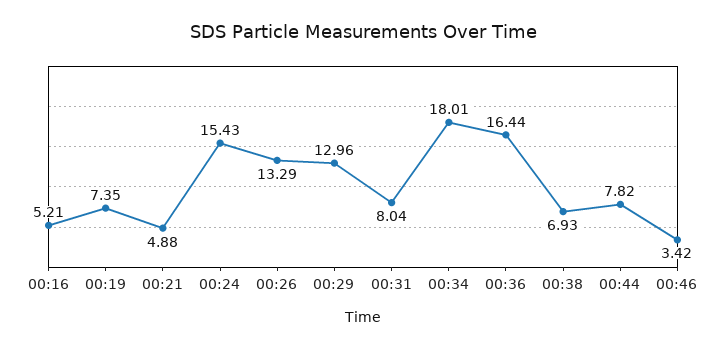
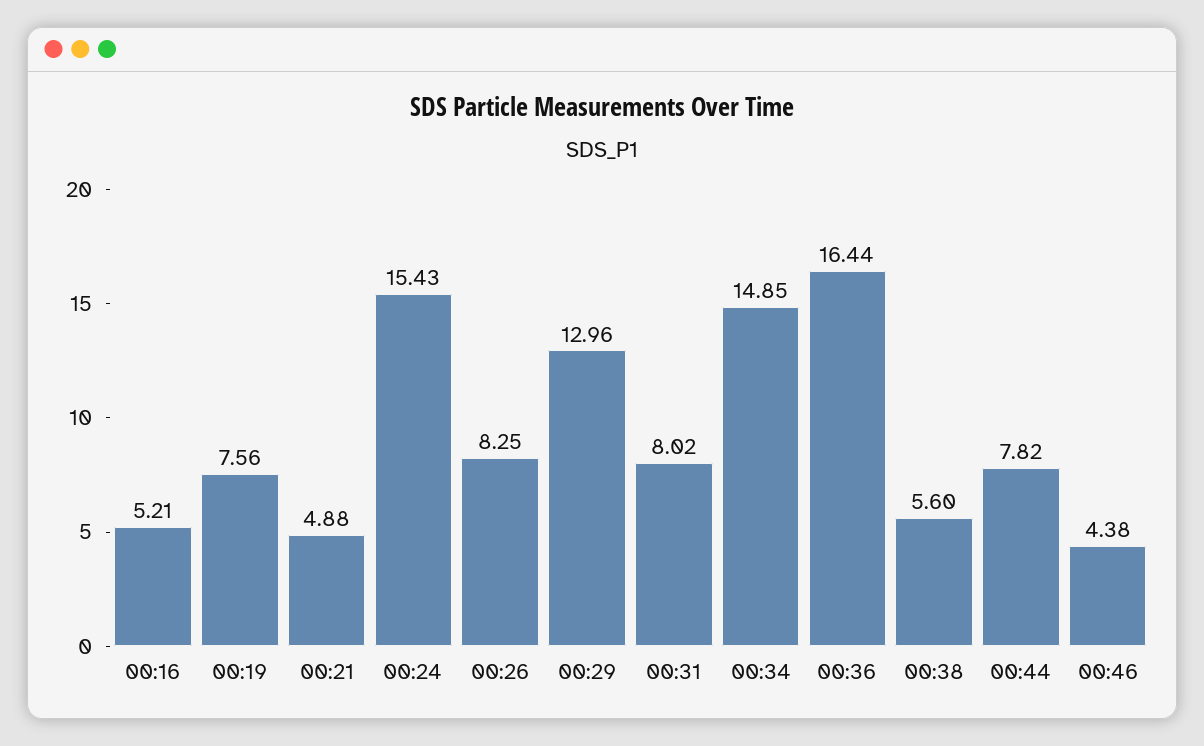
  {
    "00:16": 5.21,
-   "00:19": 7.35,
+   "00:19": 7.56,
    "00:21": 4.88,
    "00:24": 15.43,
-   "00:26": 13.29,
+   "00:26": 8.25,
    "00:29": 12.96,
-   "00:31": 8.04,
+   "00:31": 8.02,
-   "00:34": 18.01,
+   "00:34": 14.85,
    "00:36": 16.44,
-   "00:38": 6.93,
+   "00:38": 5.6,
    "00:44": 7.82,
-   "00:46": 3.42
+   "00:46": 4.38
  }

